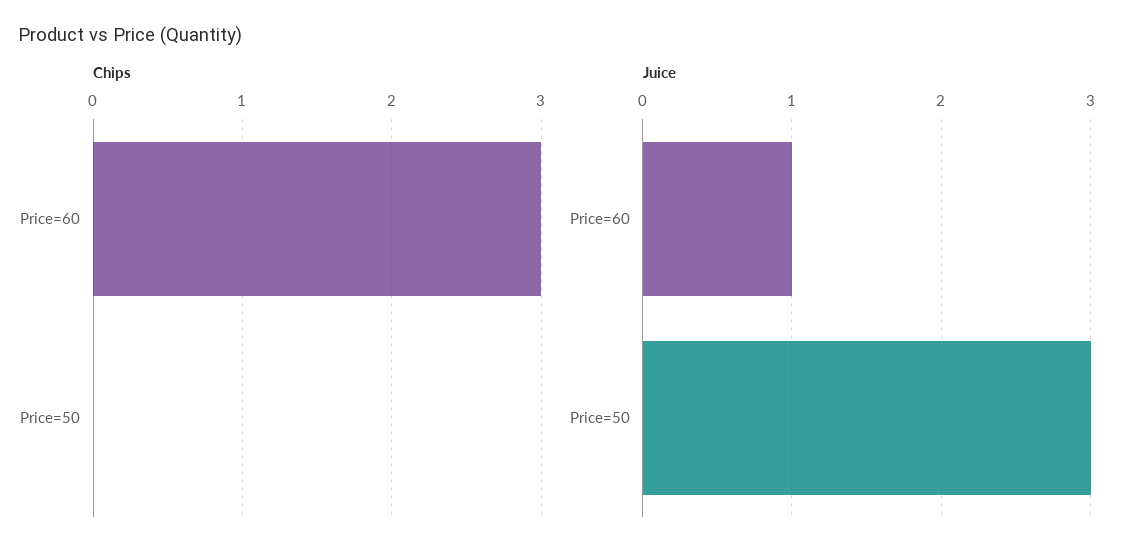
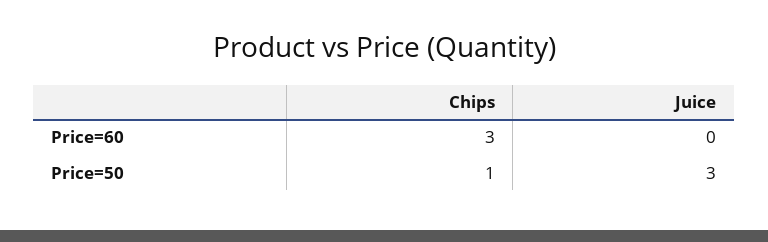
  {
    "Chips": {
      "Price=60": 3,
-     "Price=50": 0
+     "Price=50": 1
    },
    "Juice": {
-     "Price=60": 1,
+     "Price=60": 0,
      "Price=50": 3
    }
  }

